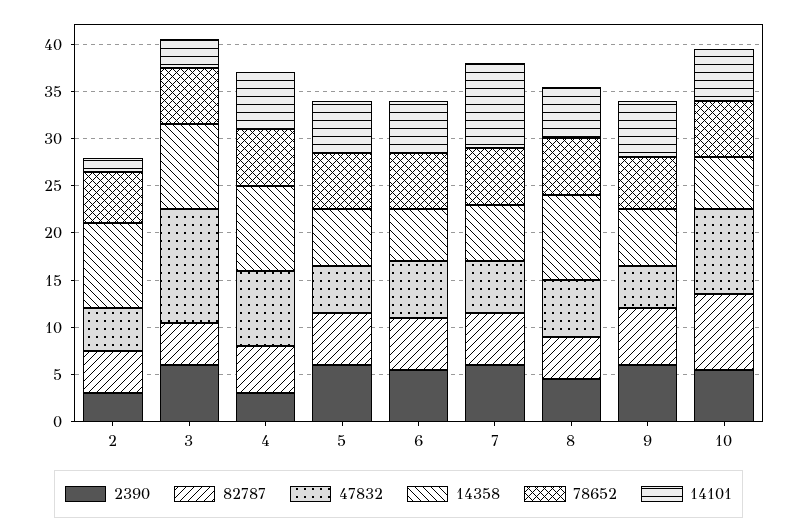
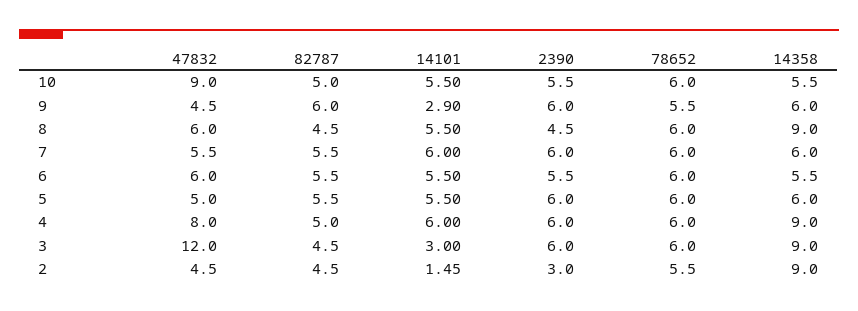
  {
    "2390": {
      "2": 3,
      "3": 6,
-     "4": 3,
+     "4": 6,
      "5": 6,
      "6": 5.5,
      "7": 6,
      "8": 4.5,
      "9": 6,
      "10": 5.5
    },
    "82787": {
      "2": 4.5,
      "3": 4.5,
      "4": 5,
      "5": 5.5,
      "6": 5.5,
      "7": 5.5,
      "8": 4.5,
      "9": 6,
-     "10": 8
+     "10": 5
    },
    "47832": {
      "2": 4.5,
      "3": 12,
      "4": 8,
      "5": 5,
      "6": 6,
      "7": 5.5,
      "8": 6,
      "9": 4.5,
      "10": 9
    },
    "14358": {
      "2": 9,
      "3": 9,
      "4": 9,
      "5": 6,
      "6": 5.5,
      "7": 6,
      "8": 9,
      "9": 6,
      "10": 5.5
    },
    "78652": {
      "2": 5.5,
      "3": 6,
      "4": 6,
      "5": 6,
      "6": 6,
      "7": 6,
      "8": 6,
      "9": 5.5,
      "10": 6
    },
    "14101": {
      "2": 1.45,
      "3": 3,
      "4": 6,
      "5": 5.5,
      "6": 5.5,
-     "7": 9,
+     "7": 6,
      "8": 5.5,
-     "9": 6,
+     "9": 2.9,
      "10": 5.5
    }
  }

